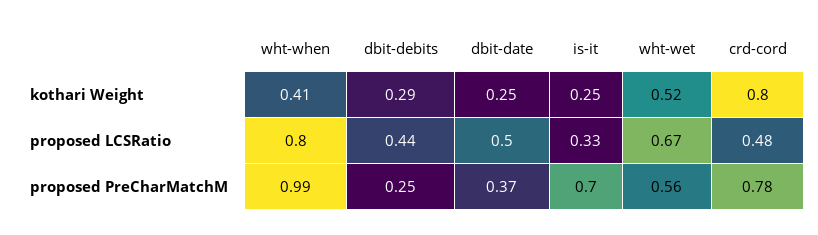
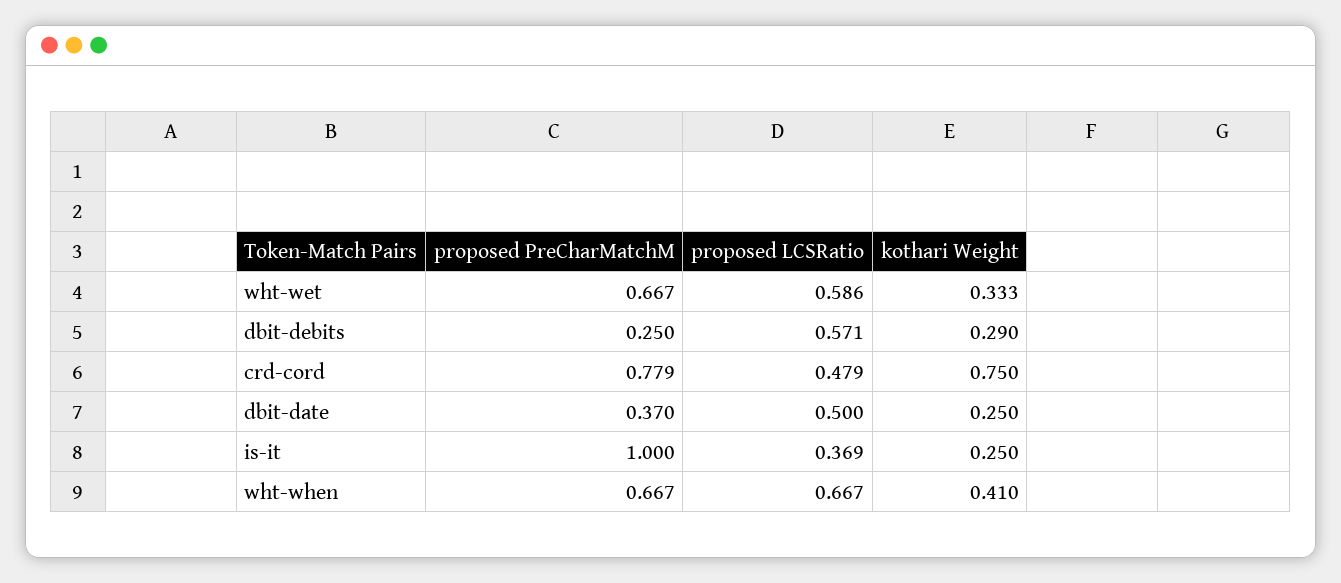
  {
    "wht-when": {
      "kothari Weight": 0.41,
-     "proposed LCSRatio": 0.8,
+     "proposed LCSRatio": 0.667,
-     "proposed PreCharMatchM": 0.99
+     "proposed PreCharMatchM": 0.667
    },
    "dbit-debits": {
      "kothari Weight": 0.29,
-     "proposed LCSRatio": 0.44,
+     "proposed LCSRatio": 0.571,
      "proposed PreCharMatchM": 0.25
    },
    "dbit-date": {
      "kothari Weight": 0.25,
      "proposed LCSRatio": 0.5,
      "proposed PreCharMatchM": 0.37
    },
    "is-it": {
      "kothari Weight": 0.25,
-     "proposed LCSRatio": 0.33,
+     "proposed LCSRatio": 0.369,
-     "proposed PreCharMatchM": 0.7
+     "proposed PreCharMatchM": 1
    },
    "wht-wet": {
-     "kothari Weight": 0.52,
+     "kothari Weight": 0.333,
-     "proposed LCSRatio": 0.67,
+     "proposed LCSRatio": 0.586,
-     "proposed PreCharMatchM": 0.56
+     "proposed PreCharMatchM": 0.667
    },
    "crd-cord": {
-     "kothari Weight": 0.8,
+     "kothari Weight": 0.75,
      "proposed LCSRatio": 0.479,
      "proposed PreCharMatchM": 0.779
    }
  }

